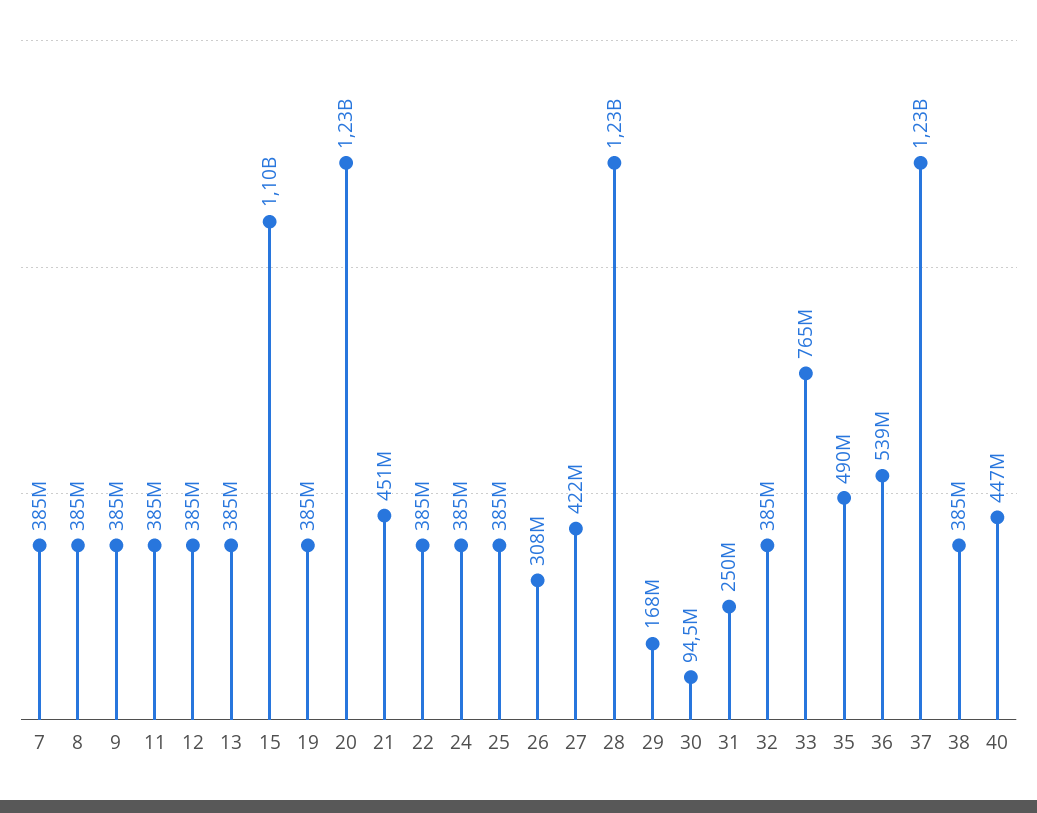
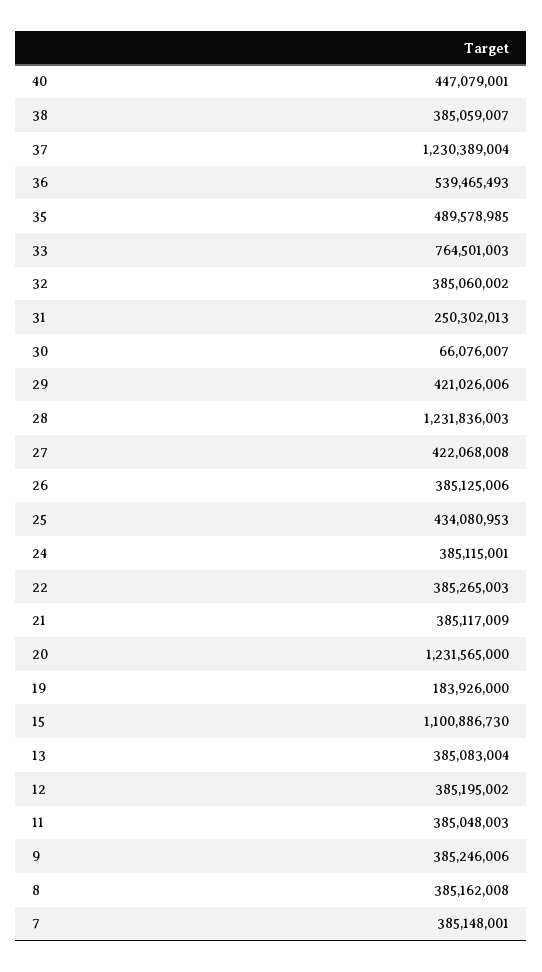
  {
    "7": 385148001,
    "8": 385162008,
    "9": 385246006,
    "11": 385048003,
    "12": 385195002,
    "13": 385083004,
    "15": 1100886730,
-   "19": 385000000,
+   "19": 183926000,
    "20": 1231565000,
-   "21": 451000000,
+   "21": 385117009,
    "22": 385265003,
    "24": 385115001,
-   "25": 385000000,
+   "25": 434080953,
-   "26": 308000000,
+   "26": 385125006,
    "27": 422068008,
    "28": 1231836003,
-   "29": 168000000,
+   "29": 421026006,
-   "30": 94500000,
+   "30": 66076007,
    "31": 250302013,
    "32": 385060002,
    "33": 764501003,
    "35": 489578985,
    "36": 539465493,
    "37": 1230389004,
    "38": 385059007,
    "40": 447079001
  }

